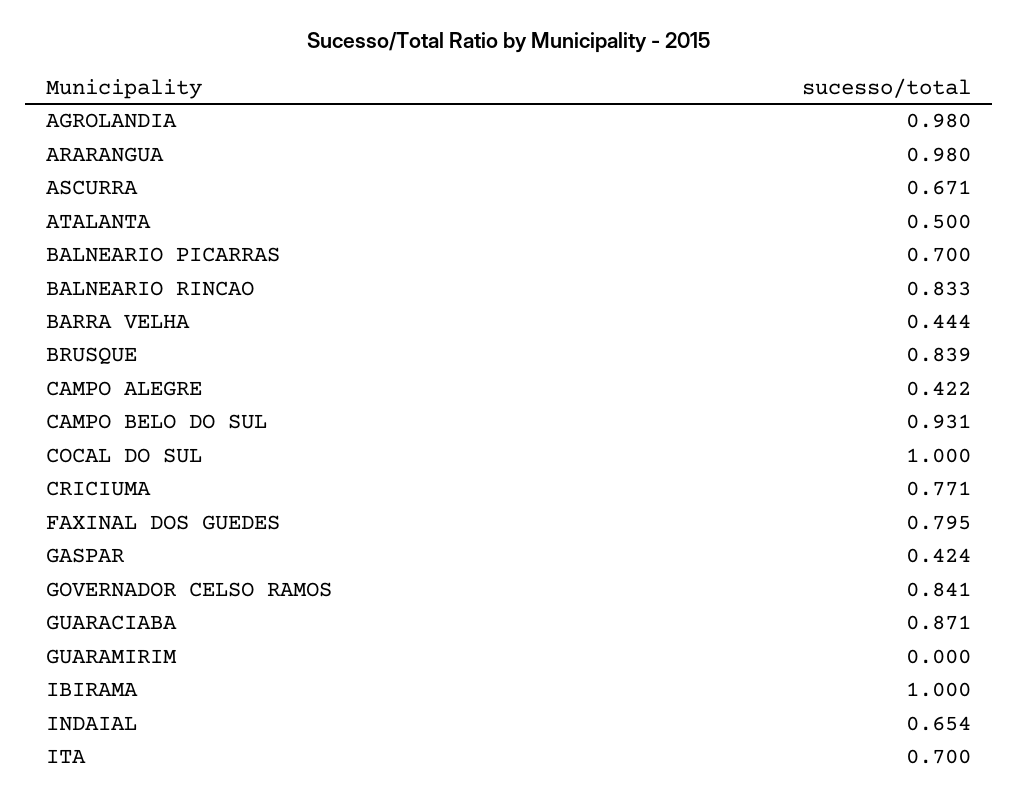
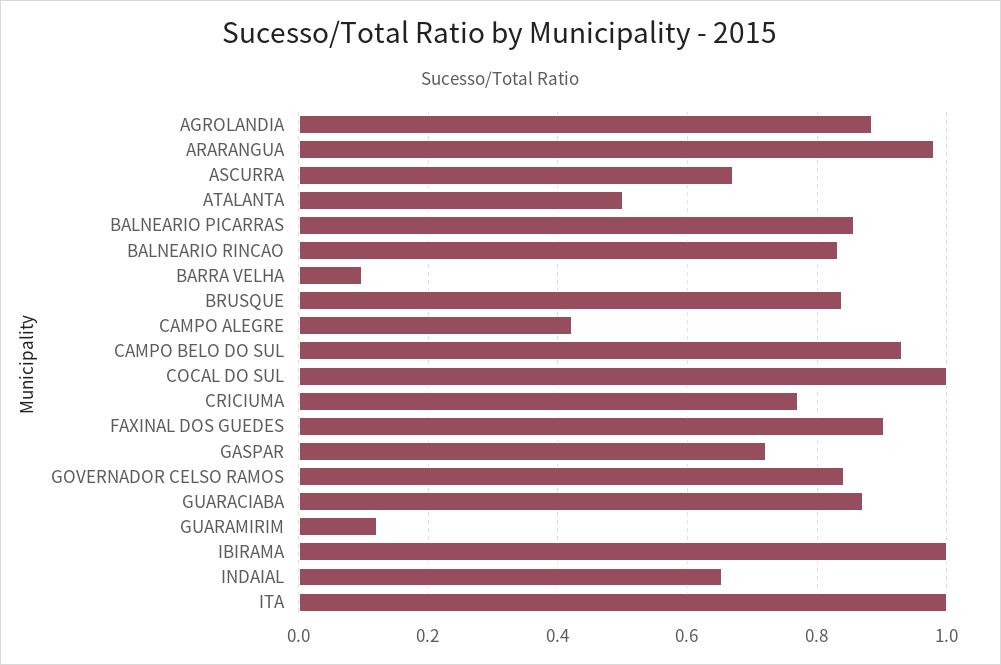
  {
-   "AGROLANDIA": 0.98,
+   "AGROLANDIA": 0.88,
    "ARARANGUA": 0.98,
    "ASCURRA": 0.671,
    "ATALANTA": 0.5,
-   "BALNEARIO PICARRAS": 0.7,
+   "BALNEARIO PICARRAS": 0.86,
    "BALNEARIO RINCAO": 0.833,
-   "BARRA VELHA": 0.444,
+   "BARRA VELHA": 0.1,
    "BRUSQUE": 0.839,
    "CAMPO ALEGRE": 0.422,
    "CAMPO BELO DO SUL": 0.931,
    "COCAL DO SUL": 1,
    "CRICIUMA": 0.771,
-   "FAXINAL DOS GUEDES": 0.795,
+   "FAXINAL DOS GUEDES": 0.9,
-   "GASPAR": 0.424,
+   "GASPAR": 0.72,
    "GOVERNADOR CELSO RAMOS": 0.841,
    "GUARACIABA": 0.871,
-   "GUARAMIRIM": 0,
+   "GUARAMIRIM": 0.12,
    "IBIRAMA": 1,
    "INDAIAL": 0.654,
-   "ITA": 0.7
+   "ITA": 1
  }

